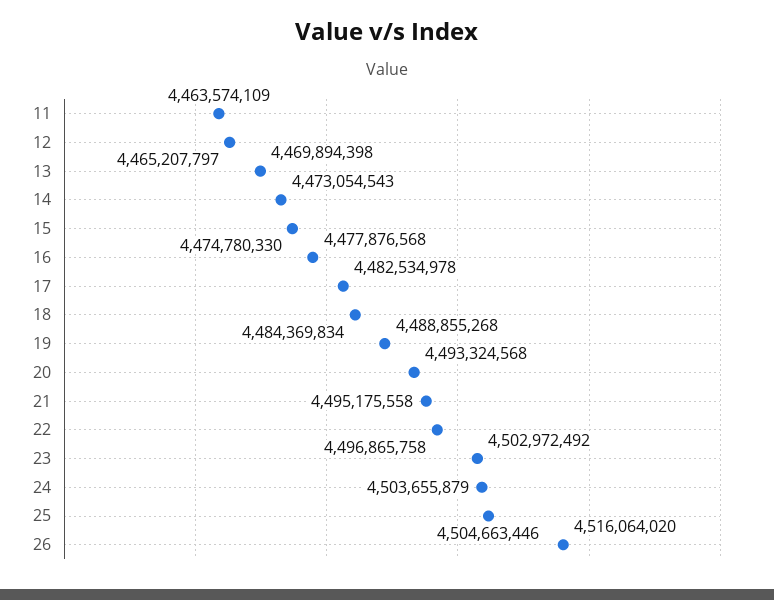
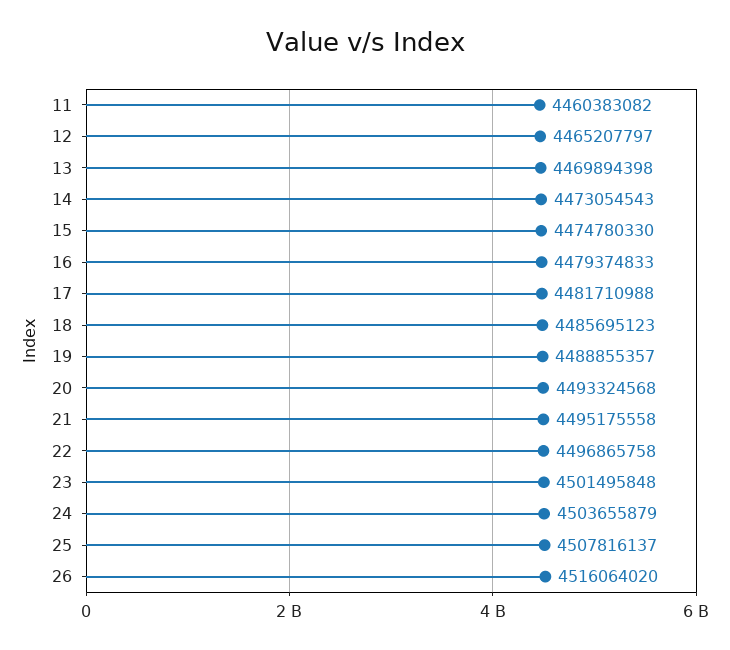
  {
-   "11": 4463574109,
+   "11": 4460383082,
    "12": 4465207797,
    "13": 4469894398,
    "14": 4473054543,
    "15": 4474780330,
-   "16": 4477876568,
+   "16": 4479374833,
-   "17": 4482534978,
+   "17": 4481710988,
-   "18": 4484369834,
+   "18": 4485695123,
-   "19": 4488855268,
+   "19": 4488855357,
    "20": 4493324568,
    "21": 4495175558,
    "22": 4496865758,
-   "23": 4502972492,
+   "23": 4501495848,
    "24": 4503655879,
-   "25": 4504663446,
+   "25": 4507816137,
    "26": 4516064020
  }

